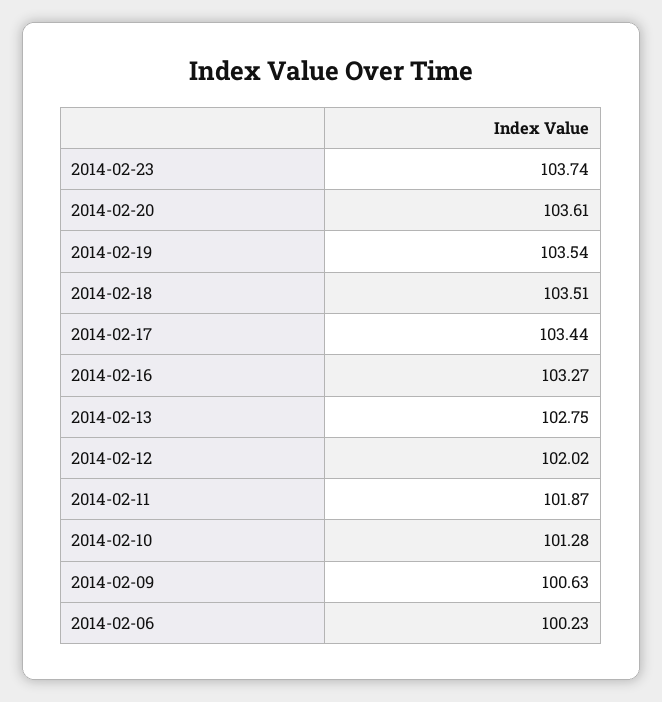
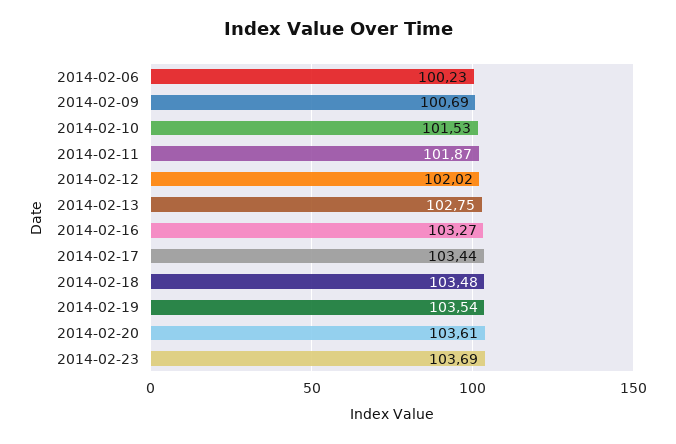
  {
-   "2014-02-23": 103.74,
+   "2014-02-23": 103.69,
    "2014-02-20": 103.61,
    "2014-02-19": 103.54,
-   "2014-02-18": 103.51,
+   "2014-02-18": 103.48,
    "2014-02-17": 103.44,
    "2014-02-16": 103.27,
    "2014-02-13": 102.75,
    "2014-02-12": 102.02,
    "2014-02-11": 101.87,
-   "2014-02-10": 101.28,
+   "2014-02-10": 101.53,
-   "2014-02-09": 100.63,
+   "2014-02-09": 100.69,
    "2014-02-06": 100.23
  }

